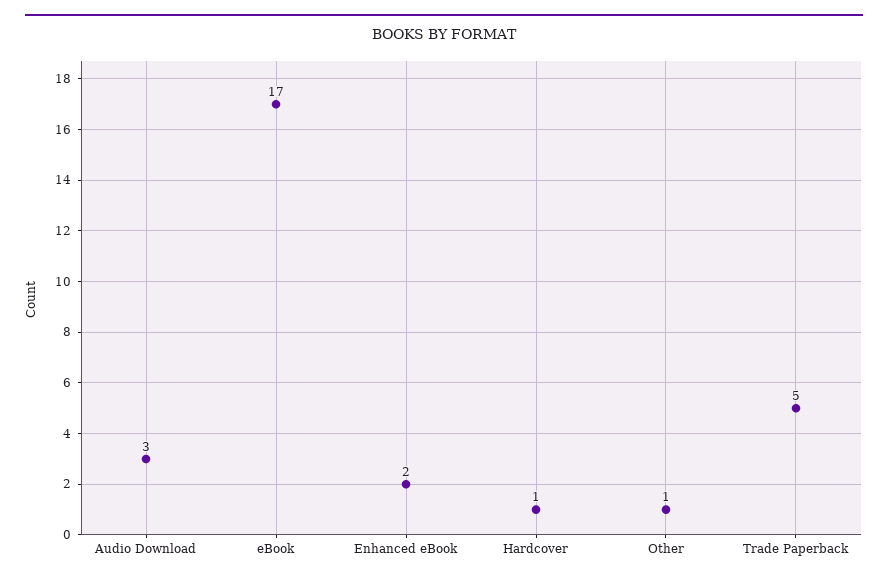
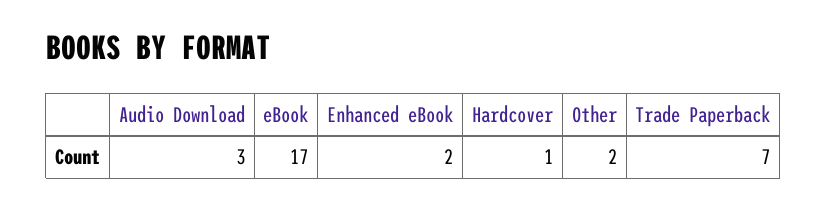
  {
    "Audio Download": 3,
    "eBook": 17,
    "Enhanced eBook": 2,
    "Hardcover": 1,
-   "Other": 1,
+   "Other": 2,
-   "Trade Paperback": 5
+   "Trade Paperback": 7
  }

